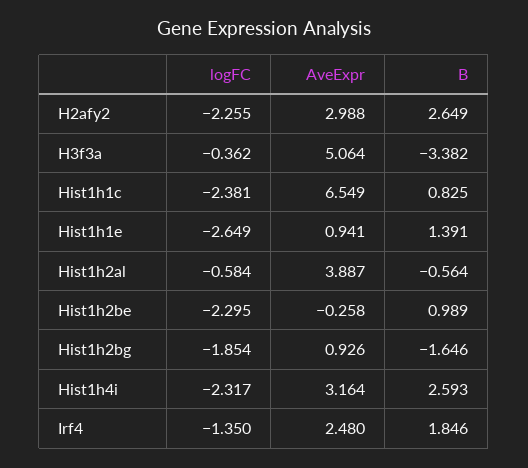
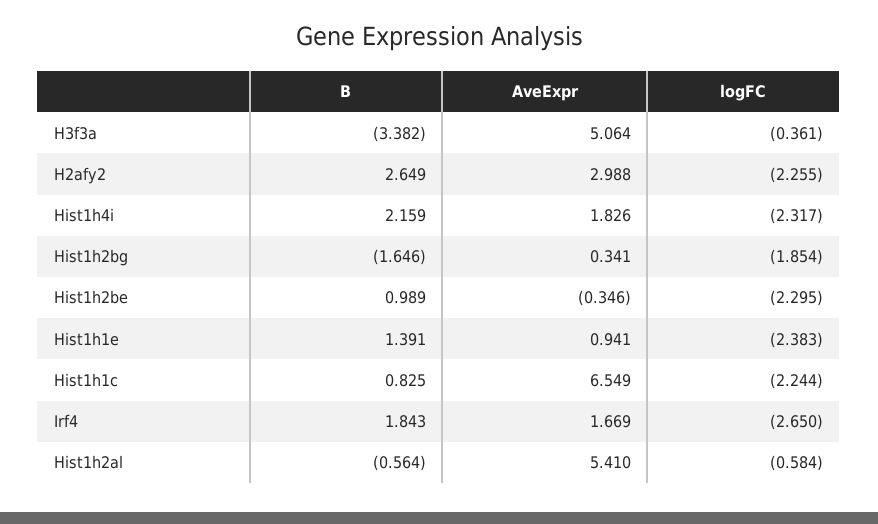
  {
    "logFC": {
      "H2afy2": -2.255,
-     "H3f3a": -0.362,
+     "H3f3a": -0.361,
-     "Hist1h1c": -2.381,
+     "Hist1h1c": -2.244,
-     "Hist1h1e": -2.649,
+     "Hist1h1e": -2.383,
      "Hist1h2al": -0.584,
      "Hist1h2be": -2.295,
      "Hist1h2bg": -1.854,
      "Hist1h4i": -2.317,
-     "Irf4": -1.35
+     "Irf4": -2.65
    },
    "AveExpr": {
      "H2afy2": 2.988,
      "H3f3a": 5.064,
      "Hist1h1c": 6.549,
      "Hist1h1e": 0.941,
-     "Hist1h2al": 3.887,
+     "Hist1h2al": 5.41,
-     "Hist1h2be": -0.258,
+     "Hist1h2be": -0.346,
-     "Hist1h2bg": 0.926,
+     "Hist1h2bg": 0.341,
-     "Hist1h4i": 3.164,
+     "Hist1h4i": 1.826,
-     "Irf4": 2.48
+     "Irf4": 1.669
    },
    "B": {
      "H2afy2": 2.649,
      "H3f3a": -3.382,
      "Hist1h1c": 0.825,
      "Hist1h1e": 1.391,
      "Hist1h2al": -0.564,
      "Hist1h2be": 0.989,
      "Hist1h2bg": -1.646,
-     "Hist1h4i": 2.593,
+     "Hist1h4i": 2.159,
-     "Irf4": 1.846
+     "Irf4": 1.843
    }
  }

